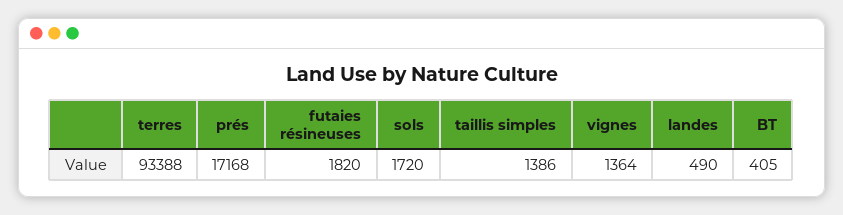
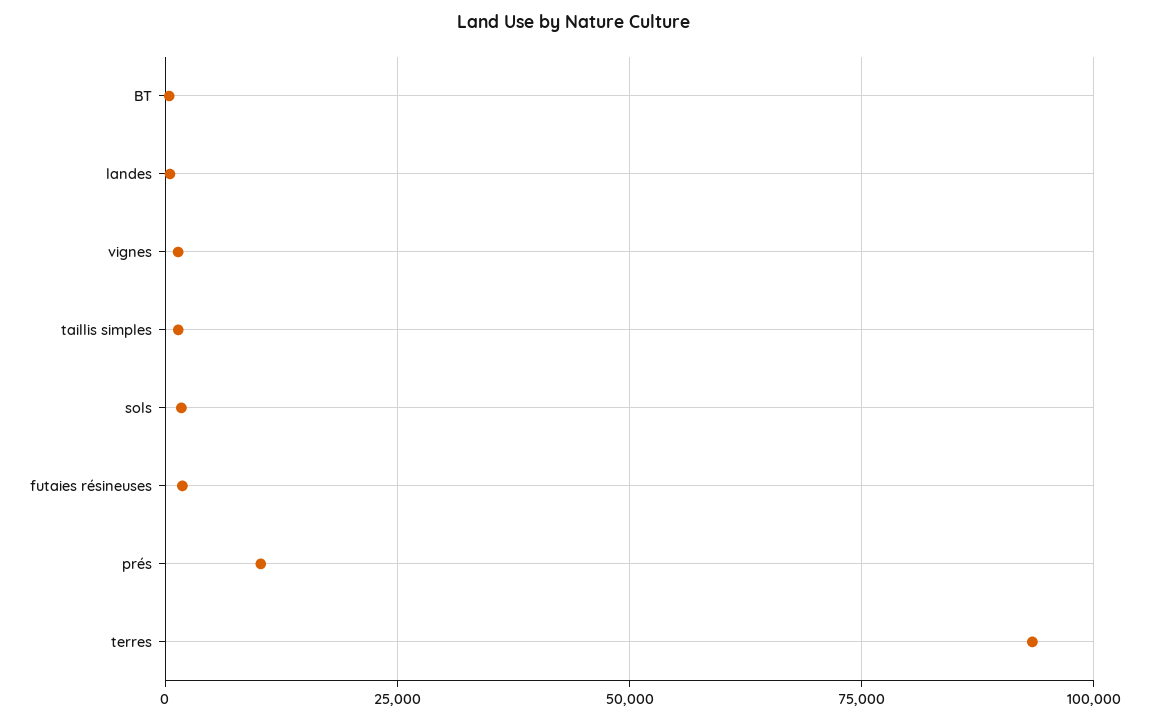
  {
    "terres": 93388,
-   "prés": 17168,
+   "prés": 10000,
    "futaies résineuses": 1820,
    "sols": 1720,
    "taillis simples": 1386,
    "vignes": 1364,
    "landes": 490,
    "BT": 405
  }

